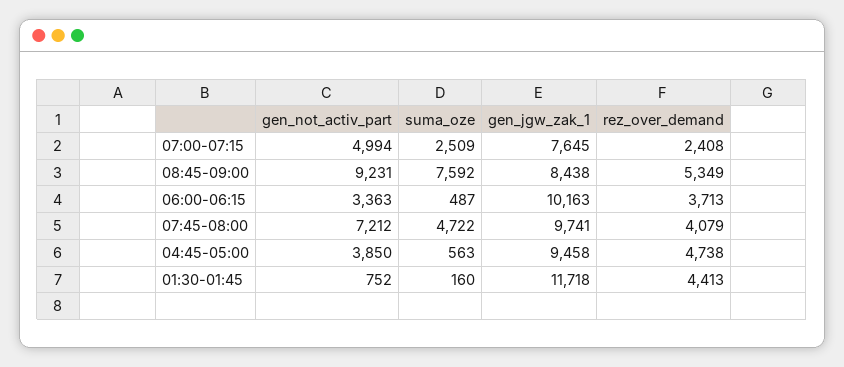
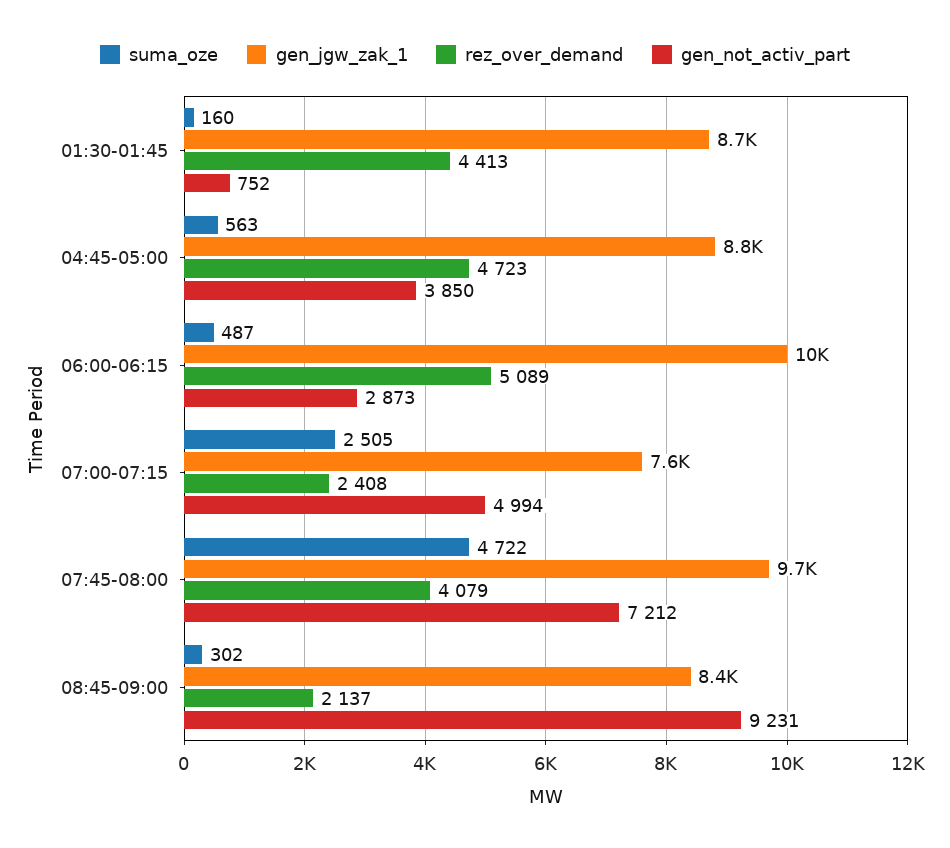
  {
    "gen_not_activ_part": {
      "07:00-07:15": 4994,
      "08:45-09:00": 9231,
-     "06:00-06:15": 3363,
+     "06:00-06:15": 2873,
      "07:45-08:00": 7212,
      "04:45-05:00": 3850,
      "01:30-01:45": 752
    },
    "suma_oze": {
-     "07:00-07:15": 2509,
+     "07:00-07:15": 2505,
-     "08:45-09:00": 7592,
+     "08:45-09:00": 302,
      "06:00-06:15": 487,
      "07:45-08:00": 4722,
      "04:45-05:00": 563,
      "01:30-01:45": 160
    },
    "gen_jgw_zak_1": {
      "07:00-07:15": 7645,
      "08:45-09:00": 8438,
      "06:00-06:15": 10163,
      "07:45-08:00": 9741,
-     "04:45-05:00": 9458,
+     "04:45-05:00": 8800,
-     "01:30-01:45": 11718
+     "01:30-01:45": 8700
    },
    "rez_over_demand": {
      "07:00-07:15": 2408,
-     "08:45-09:00": 5349,
+     "08:45-09:00": 2137,
-     "06:00-06:15": 3713,
+     "06:00-06:15": 5089,
      "07:45-08:00": 4079,
-     "04:45-05:00": 4738,
+     "04:45-05:00": 4723,
      "01:30-01:45": 4413
    }
  }

